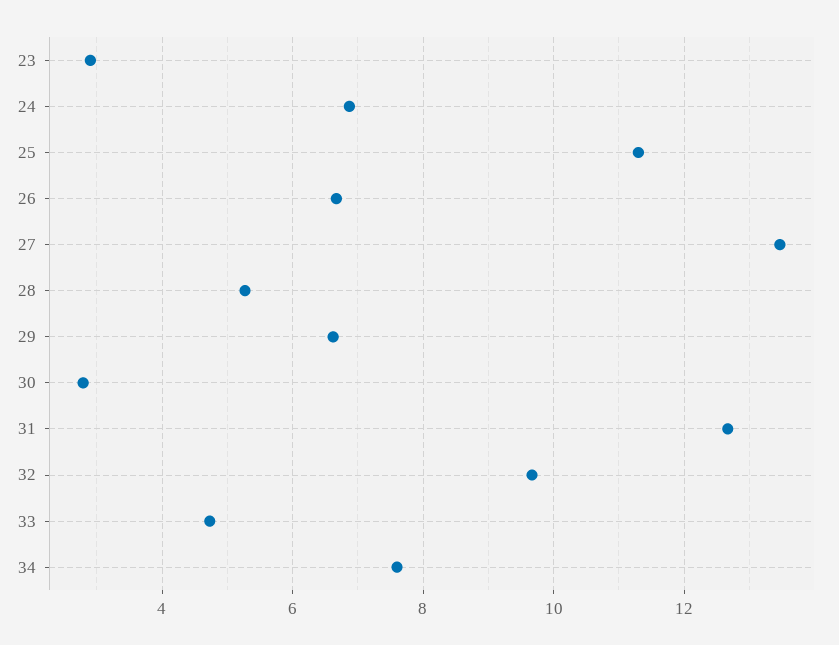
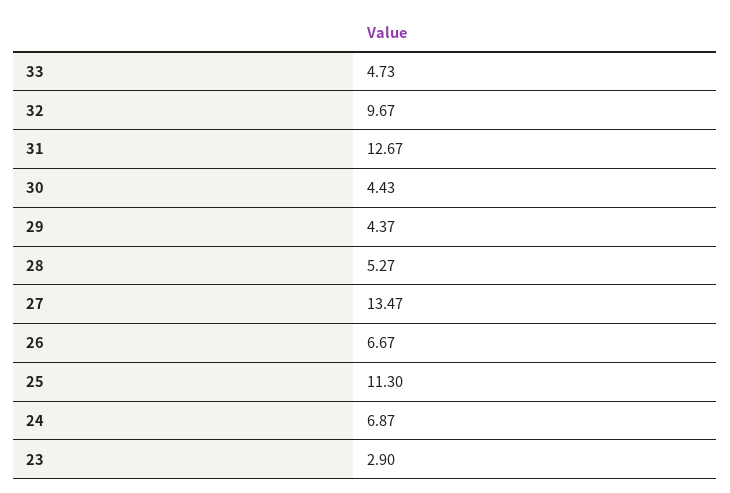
  {
    "23": 2.9,
    "24": 6.87,
    "25": 11.3,
    "26": 6.67,
    "27": 13.47,
    "28": 5.27,
-   "29": 6.6,
+   "29": 4.37,
-   "30": 2.8,
+   "30": 4.43,
    "31": 12.67,
    "32": 9.67,
-   "33": 4.73,
+   "33": 4.73
-   "34": 7.6
  }

